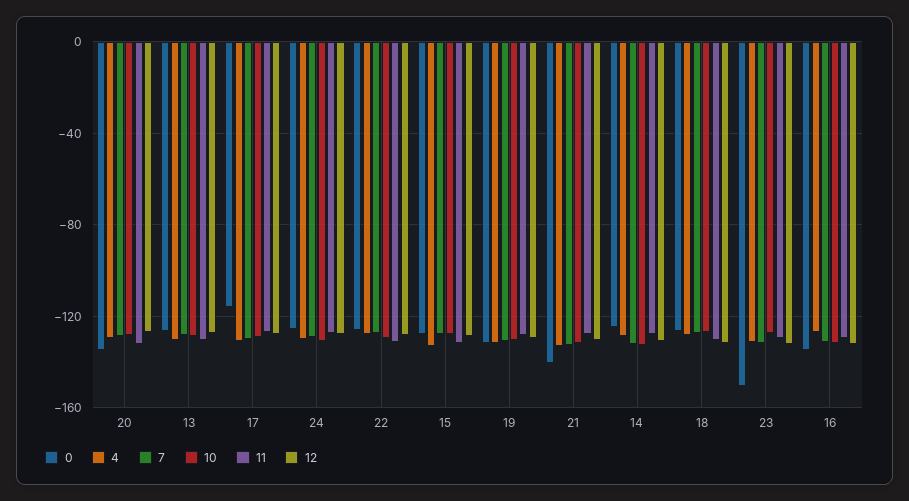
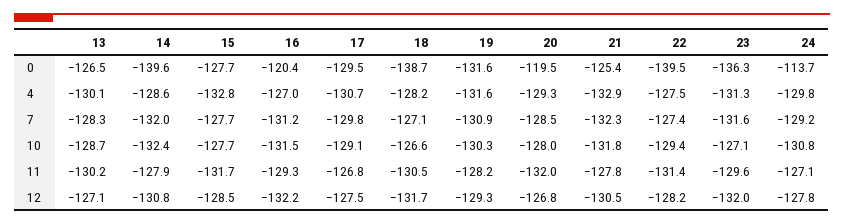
  {
    "0": {
-     "20": -135,
+     "20": -119.5,
      "13": -126.5,
-     "17": -115,
+     "17": -129.5,
-     "24": -125,
+     "24": -113.7,
-     "22": -125,
+     "22": -139.5,
      "15": -127.7,
      "19": -131.6,
-     "21": -140,
+     "21": -125.4,
-     "14": -125,
+     "14": -139.6,
-     "18": -125,
+     "18": -138.7,
-     "23": -150,
+     "23": -136.3,
-     "16": -135
+     "16": -120.4
    },
    "4": {
      "20": -129.3,
      "13": -130.1,
      "17": -130.7,
      "24": -129.8,
      "22": -127.5,
      "15": -132.8,
      "19": -131.6,
      "21": -132.9,
      "14": -128.6,
      "18": -128.2,
      "23": -131.3,
      "16": -127
    },
    "7": {
      "20": -128.5,
      "13": -128.3,
      "17": -129.8,
      "24": -129.2,
      "22": -127.4,
      "15": -127.7,
      "19": -130.9,
      "21": -132.3,
      "14": -132,
      "18": -127.1,
      "23": -131.6,
      "16": -131.2
    },
    "10": {
      "20": -128,
      "13": -128.7,
      "17": -129.1,
      "24": -130.8,
      "22": -129.4,
      "15": -127.7,
      "19": -130.3,
      "21": -131.8,
      "14": -132.4,
      "18": -126.6,
      "23": -127.1,
      "16": -131.5
    },
    "11": {
      "20": -132,
      "13": -130.2,
      "17": -126.8,
      "24": -127.1,
      "22": -131.4,
      "15": -131.7,
      "19": -128.2,
      "21": -127.8,
      "14": -127.9,
      "18": -130.5,
      "23": -129.6,
      "16": -129.3
    },
    "12": {
      "20": -126.8,
      "13": -127.1,
      "17": -127.5,
      "24": -127.8,
      "22": -128.2,
      "15": -128.5,
      "19": -129.3,
      "21": -130.5,
      "14": -130.8,
      "18": -131.7,
      "23": -132,
      "16": -132.2
    }
  }

